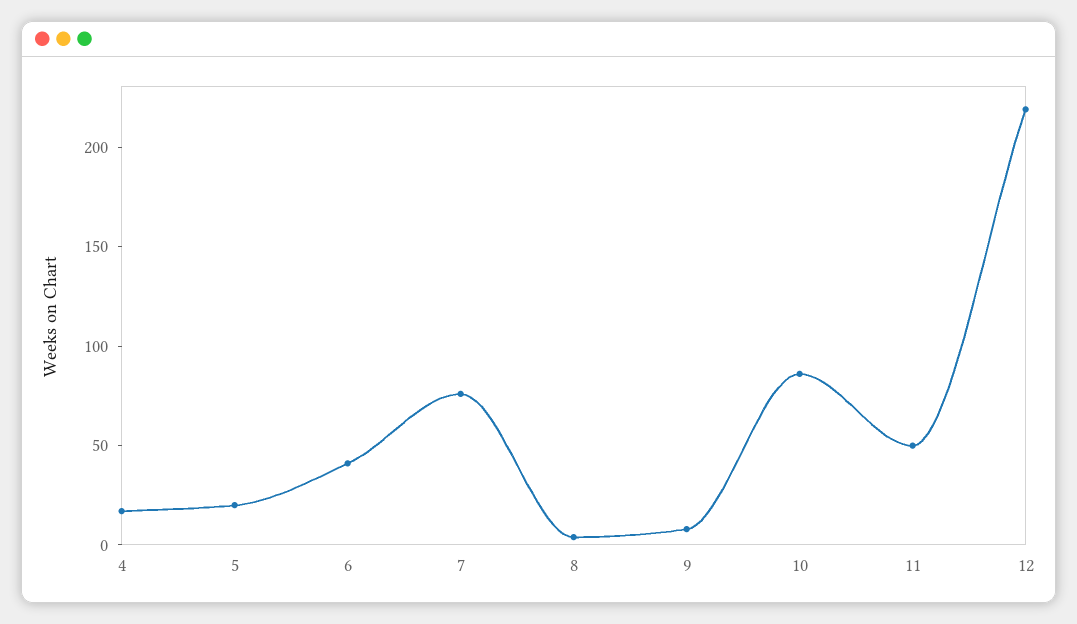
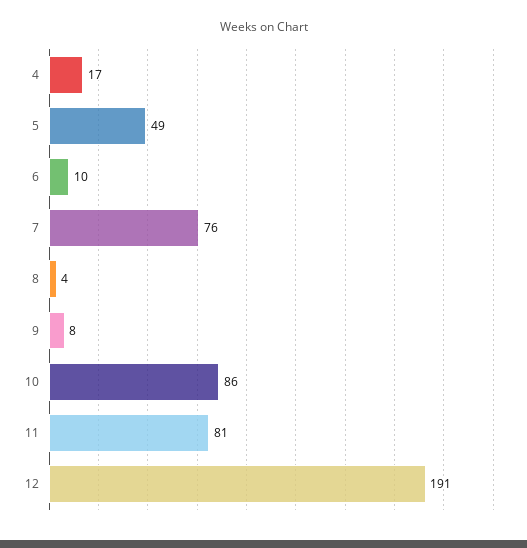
  {
    "4": 17,
-   "5": 20,
+   "5": 49,
-   "6": 40,
+   "6": 10,
    "7": 76,
    "8": 4,
    "9": 8,
    "10": 86,
-   "11": 50,
+   "11": 81,
-   "12": 220
+   "12": 191
  }

